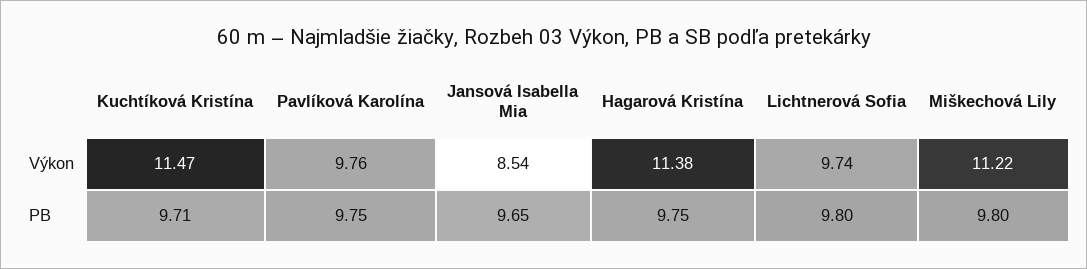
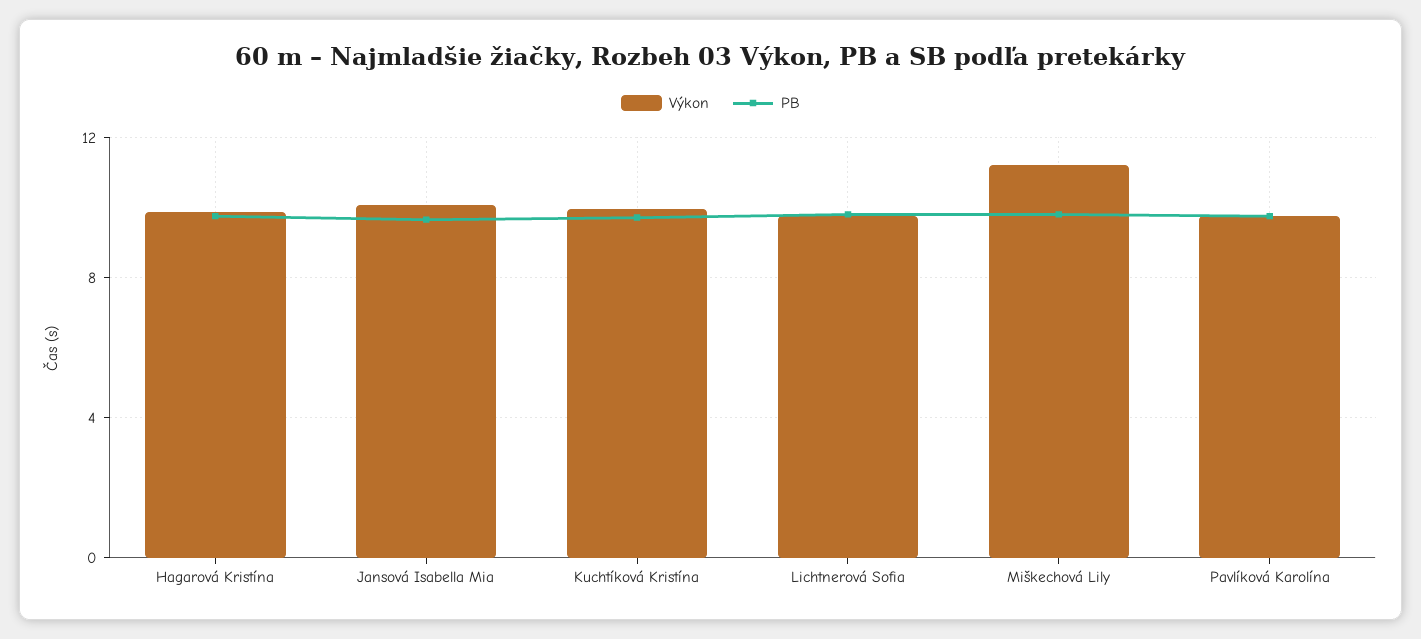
  {
    "Výkon": {
-     "Kuchtíková Kristína": 11.47,
+     "Kuchtíková Kristína": 10,
      "Pavlíková Karolína": 9.76,
-     "Jansová Isabella Mia": 8.54,
+     "Jansová Isabella Mia": 10,
-     "Hagarová Kristína": 11.38,
+     "Hagarová Kristína": 10,
      "Lichtnerová Sofia": 9.74,
      "Miškechová Lily": 11.22
    },
    "PB": {
      "Kuchtíková Kristína": 9.71,
      "Pavlíková Karolína": 9.75,
      "Jansová Isabella Mia": 9.65,
      "Hagarová Kristína": 9.75,
      "Lichtnerová Sofia": 9.8,
      "Miškechová Lily": 9.8
    }
  }

